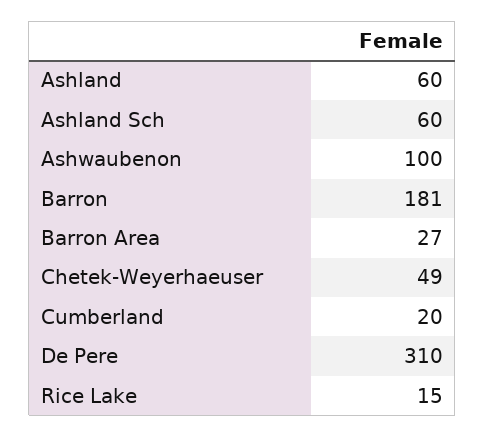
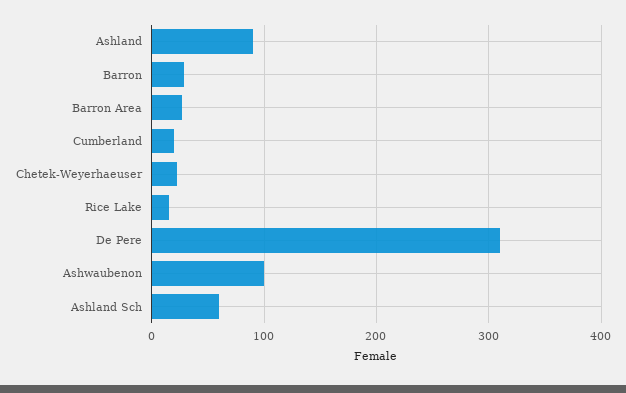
  {
-   "Ashland": 60,
+   "Ashland": 90,
    "Ashland Sch": 60,
    "Ashwaubenon": 100,
-   "Barron": 181,
+   "Barron": 30,
    "Barron Area": 27,
-   "Chetek-Weyerhaeuser": 49,
+   "Chetek-Weyerhaeuser": 20,
    "Cumberland": 20,
    "De Pere": 310,
    "Rice Lake": 15
  }

